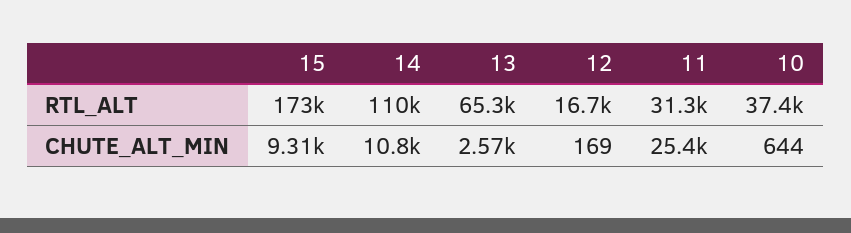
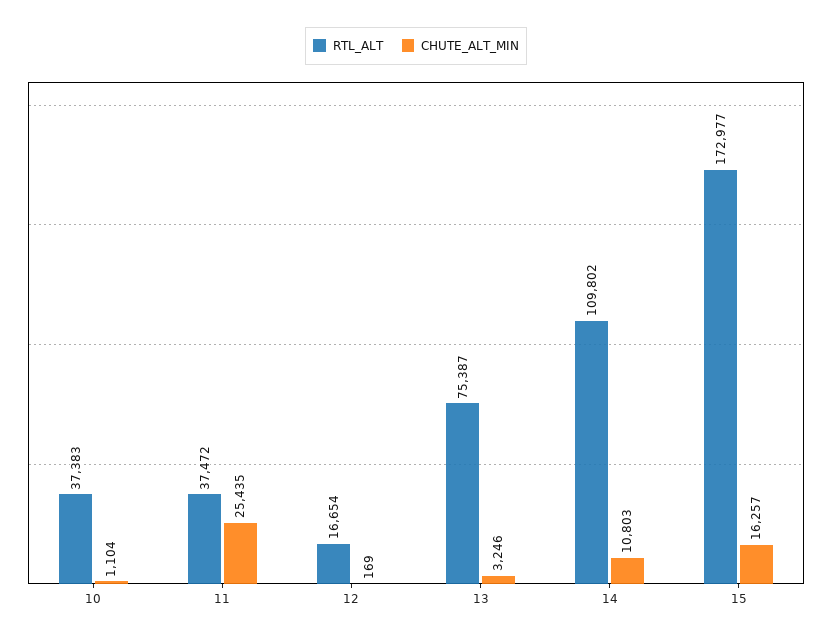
  {
    "RTL_ALT": {
      "15": 172977,
      "14": 109802,
-     "13": 65300,
+     "13": 75387,
      "12": 16654,
-     "11": 31300,
+     "11": 37472,
      "10": 37383
    },
    "CHUTE_ALT_MIN": {
-     "15": 9310,
+     "15": 16257,
      "14": 10803,
-     "13": 2570,
+     "13": 3246,
      "12": 169,
      "11": 25435,
-     "10": 644
+     "10": 1104
    }
  }

